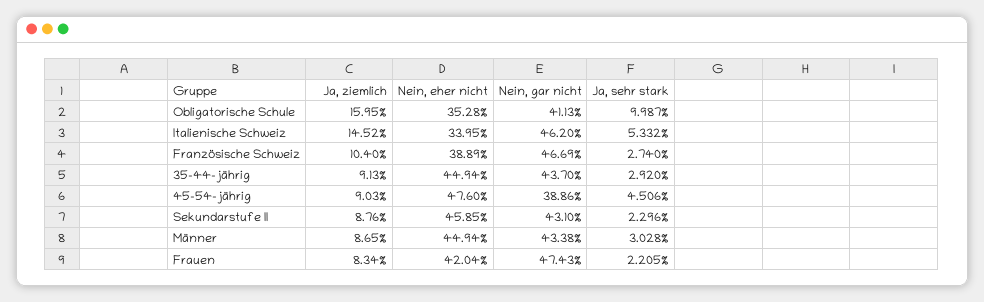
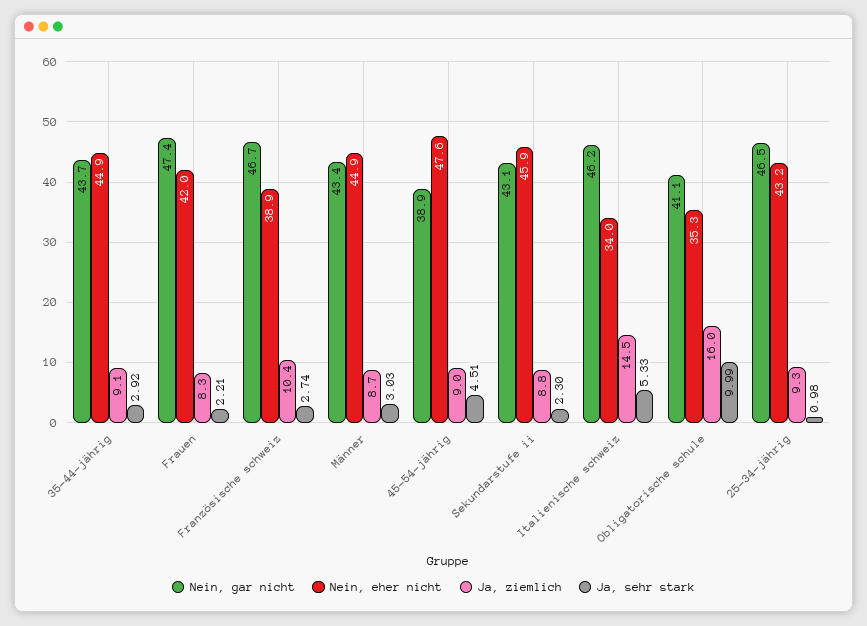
  {
    "Ja, ziemlich": {
      "Obligatorische Schule": 15.95,
      "Italienische Schweiz": 14.52,
      "Französische Schweiz": 10.4,
      "35-44-jährig": 9.13,
      "45-54-jährig": 9.03,
      "Sekundarstufe II": 8.76,
      "Männer": 8.65,
-     "Frauen": 8.34
+     "Frauen": 8.34,
+     "25-34-jährig": 9.3
    },
    "Nein, eher nicht": {
      "Obligatorische Schule": 35.28,
      "Italienische Schweiz": 33.95,
      "Französische Schweiz": 38.89,
      "35-44-jährig": 44.94,
      "45-54-jährig": 47.6,
      "Sekundarstufe II": 45.85,
      "Männer": 44.94,
-     "Frauen": 42.04
+     "Frauen": 42.04,
+     "25-34-jährig": 43.2
    },
    "Nein, gar nicht": {
      "Obligatorische Schule": 41.13,
      "Italienische Schweiz": 46.2,
      "Französische Schweiz": 46.69,
      "35-44-jährig": 43.7,
      "45-54-jährig": 38.86,
      "Sekundarstufe II": 43.1,
      "Männer": 43.38,
-     "Frauen": 47.43
+     "Frauen": 47.43,
+     "25-34-jährig": 46.5
    },
    "Ja, sehr stark": {
      "Obligatorische Schule": 9.987,
      "Italienische Schweiz": 5.332,
      "Französische Schweiz": 2.74,
      "35-44-jährig": 2.92,
      "45-54-jährig": 4.506,
      "Sekundarstufe II": 2.296,
      "Männer": 3.028,
-     "Frauen": 2.205
+     "Frauen": 2.205,
+     "25-34-jährig": 0.98
    }
  }

